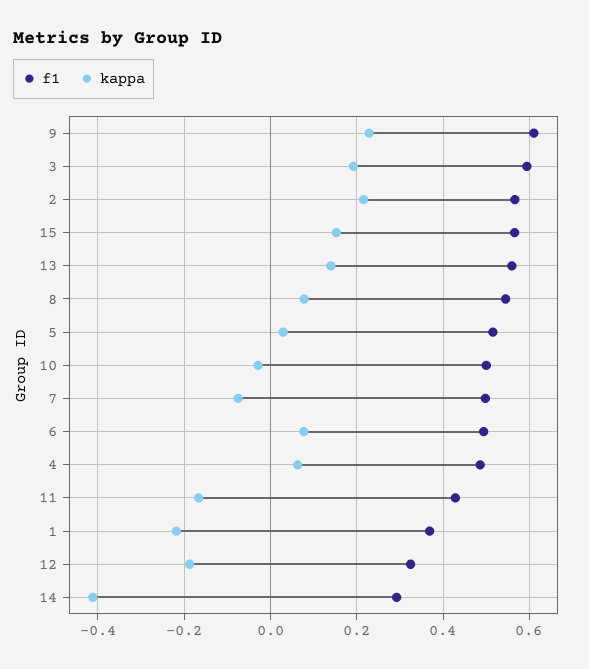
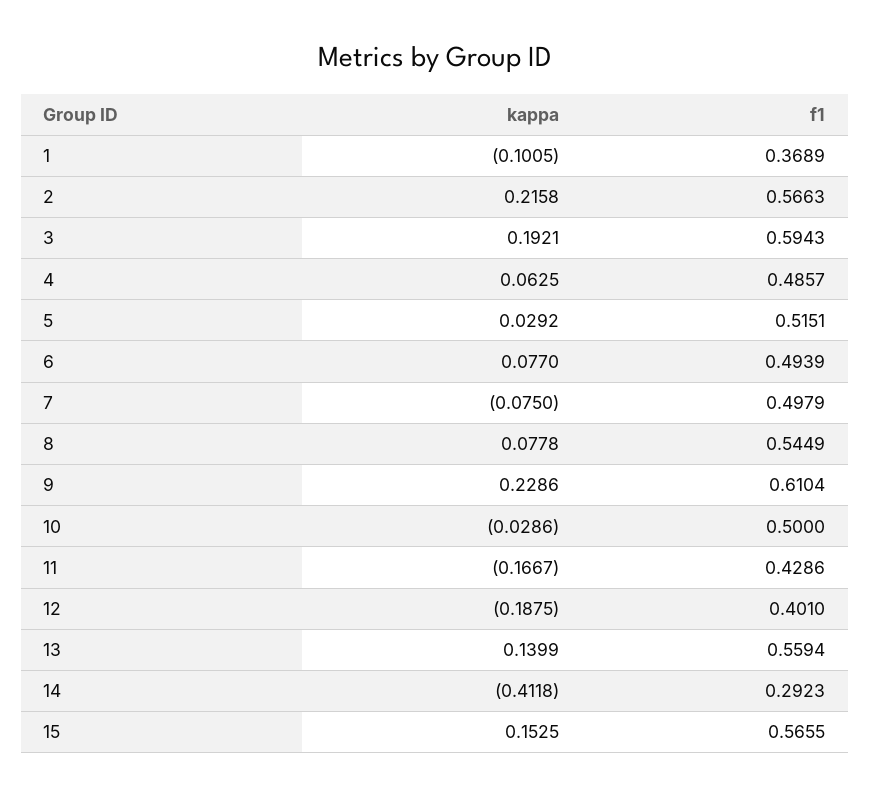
  {
    "f1": {
      "9": 0.6104,
      "3": 0.5943,
      "2": 0.5663,
      "15": 0.5655,
      "13": 0.5594,
      "8": 0.5449,
      "5": 0.5151,
      "10": 0.5,
      "7": 0.4979,
      "6": 0.4939,
      "4": 0.4857,
      "11": 0.4286,
      "1": 0.3689,
-     "12": 0.32,
+     "12": 0.401,
      "14": 0.2923
    },
    "kappa": {
      "9": 0.2286,
      "3": 0.1921,
      "2": 0.2158,
      "15": 0.1525,
      "13": 0.1399,
      "8": 0.0778,
      "5": 0.0292,
      "10": -0.0286,
      "7": -0.075,
      "6": 0.077,
      "4": 0.0625,
      "11": -0.1667,
-     "1": -0.22,
+     "1": -0.1005,
      "12": -0.1875,
      "14": -0.4118
    }
  }

